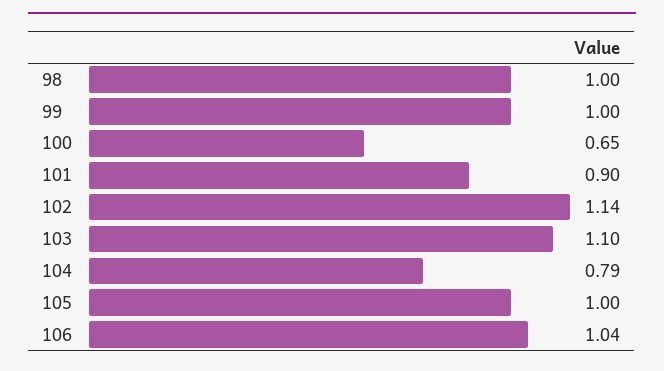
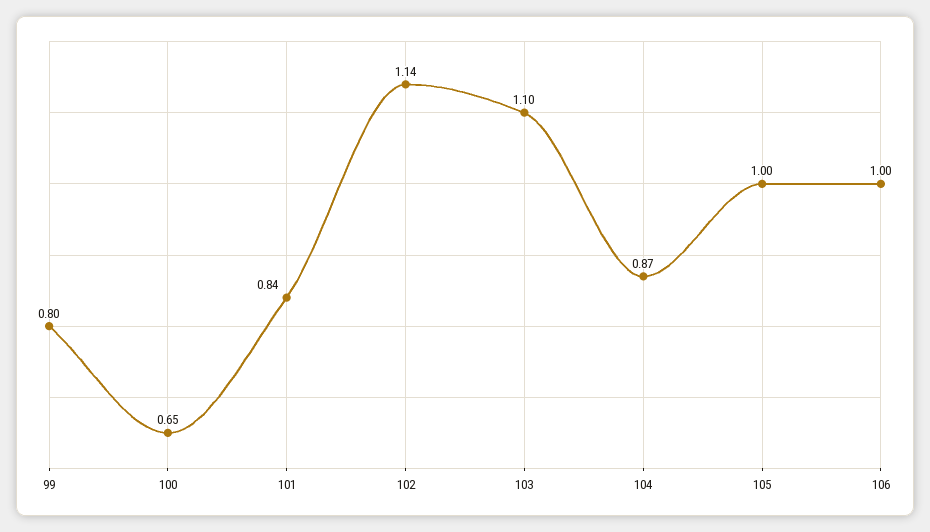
  {
-   "98": 1,
-   "99": 1,
+   "99": 0.8,
    "100": 0.65,
-   "101": 0.9,
+   "101": 0.84,
    "102": 1.14,
    "103": 1.1,
-   "104": 0.79,
+   "104": 0.87,
    "105": 1,
-   "106": 1.04
+   "106": 1
  }

